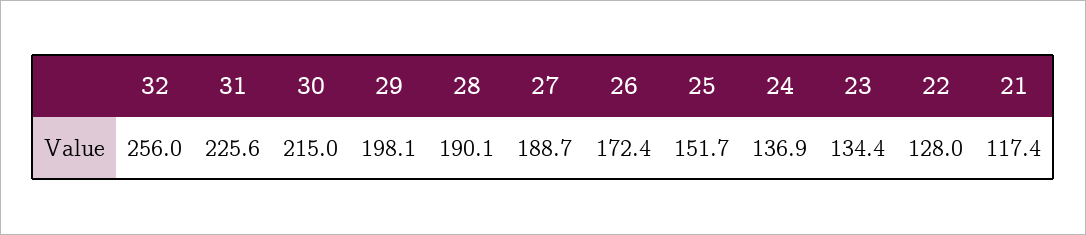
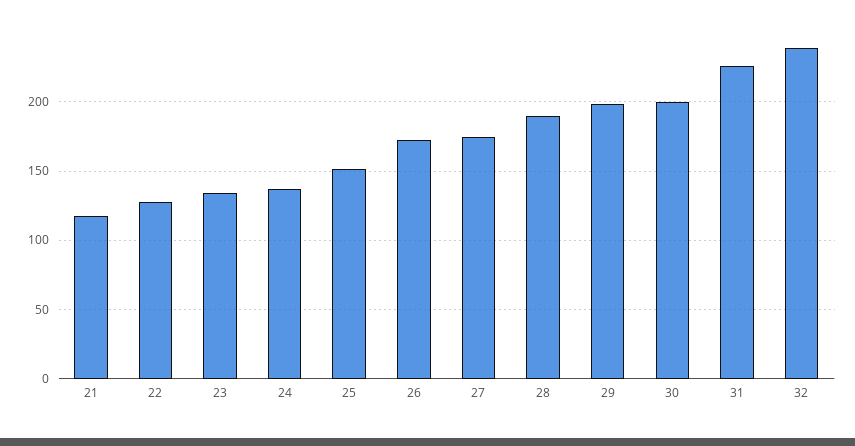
  {
-   "32": 256,
+   "32": 240,
    "31": 225.6,
-   "30": 215,
+   "30": 200,
    "29": 198.1,
    "28": 190.1,
-   "27": 188.7,
+   "27": 175,
    "26": 172.4,
    "25": 151.7,
    "24": 136.9,
    "23": 134.4,
    "22": 128,
    "21": 117.4
  }

